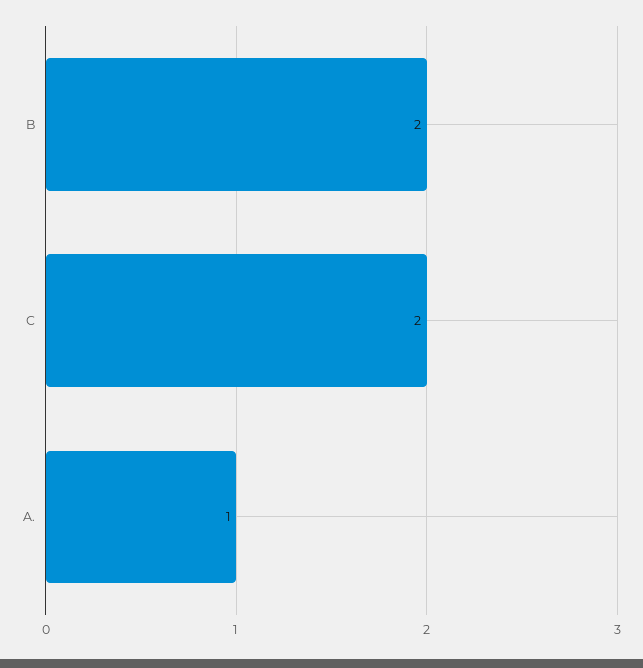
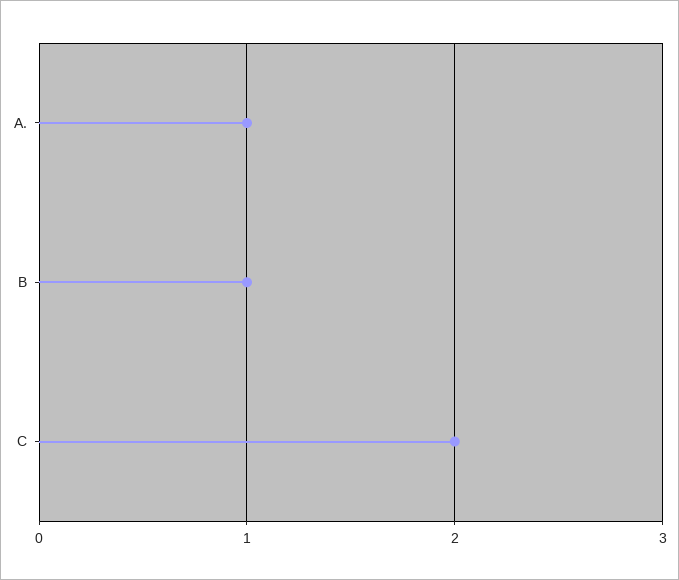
  {
-   "B": 2,
+   "B": 1,
    "C": 2,
    "A.": 1
  }

